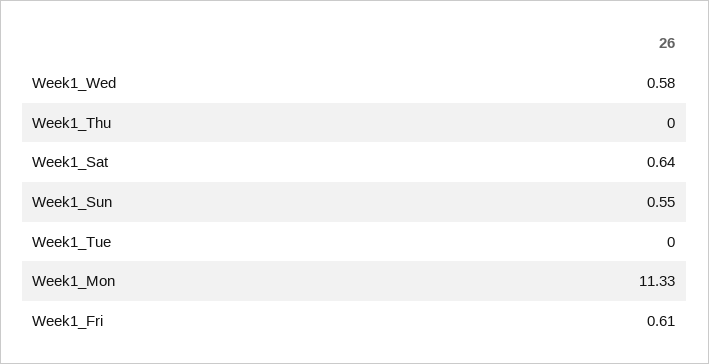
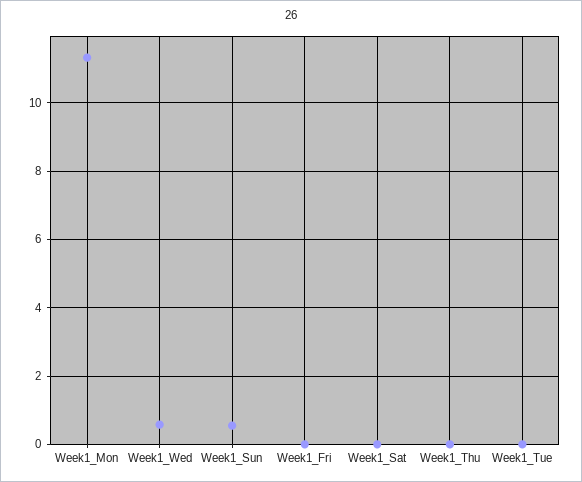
  {
    "Week1_Wed": 0.58,
    "Week1_Thu": 0,
-   "Week1_Sat": 0.64,
+   "Week1_Sat": 0,
    "Week1_Sun": 0.55,
    "Week1_Tue": 0,
    "Week1_Mon": 11.33,
-   "Week1_Fri": 0.61
+   "Week1_Fri": 0
  }

